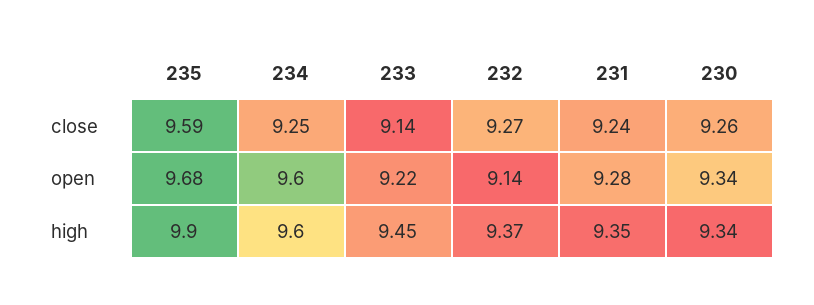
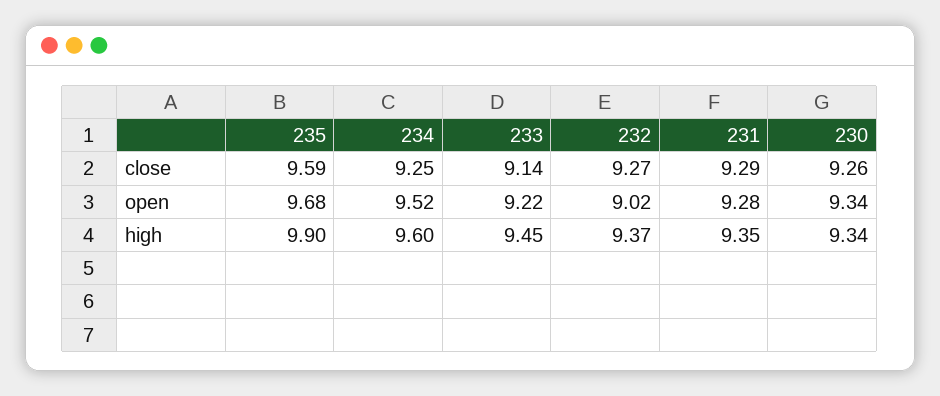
  {
    "235": {
      "close": 9.59,
      "open": 9.68,
      "high": 9.9
    },
    "234": {
      "close": 9.25,
-     "open": 9.6,
+     "open": 9.52,
      "high": 9.6
    },
    "233": {
      "close": 9.14,
      "open": 9.22,
      "high": 9.45
    },
    "232": {
      "close": 9.27,
-     "open": 9.14,
+     "open": 9.02,
      "high": 9.37
    },
    "231": {
-     "close": 9.24,
+     "close": 9.29,
      "open": 9.28,
      "high": 9.35
    },
    "230": {
      "close": 9.26,
      "open": 9.34,
      "high": 9.34
    }
  }

